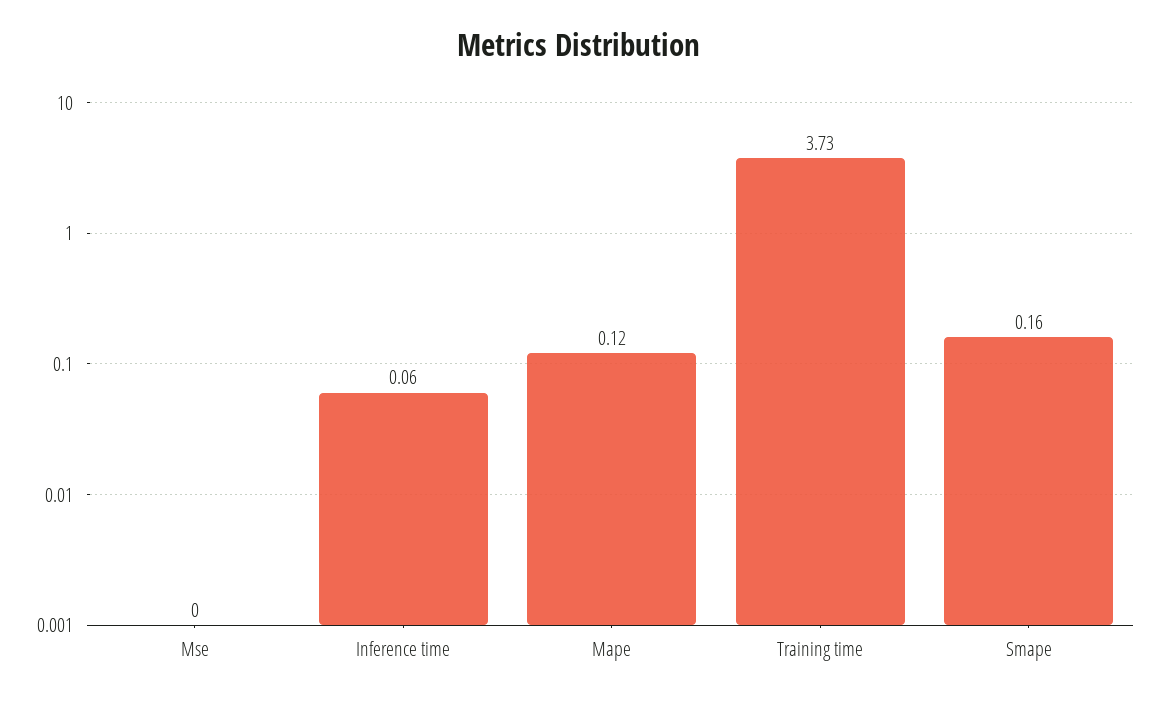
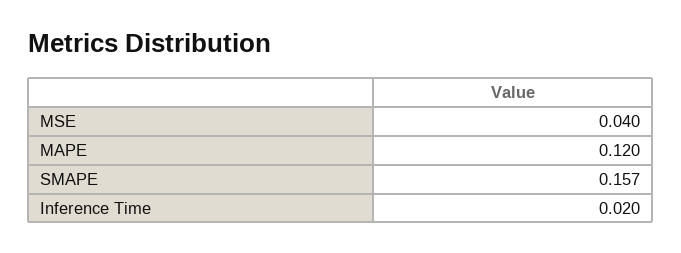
  {
-   "Mse": 0,
+   "Mse": 0.04,
-   "Inference time": 0.06,
+   "Inference time": 0.02,
    "Mape": 0.12,
-   "Training time": 3.73,
    "Smape": 0.157
  }

